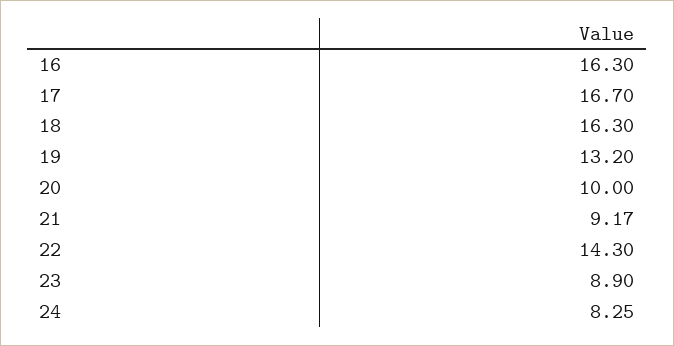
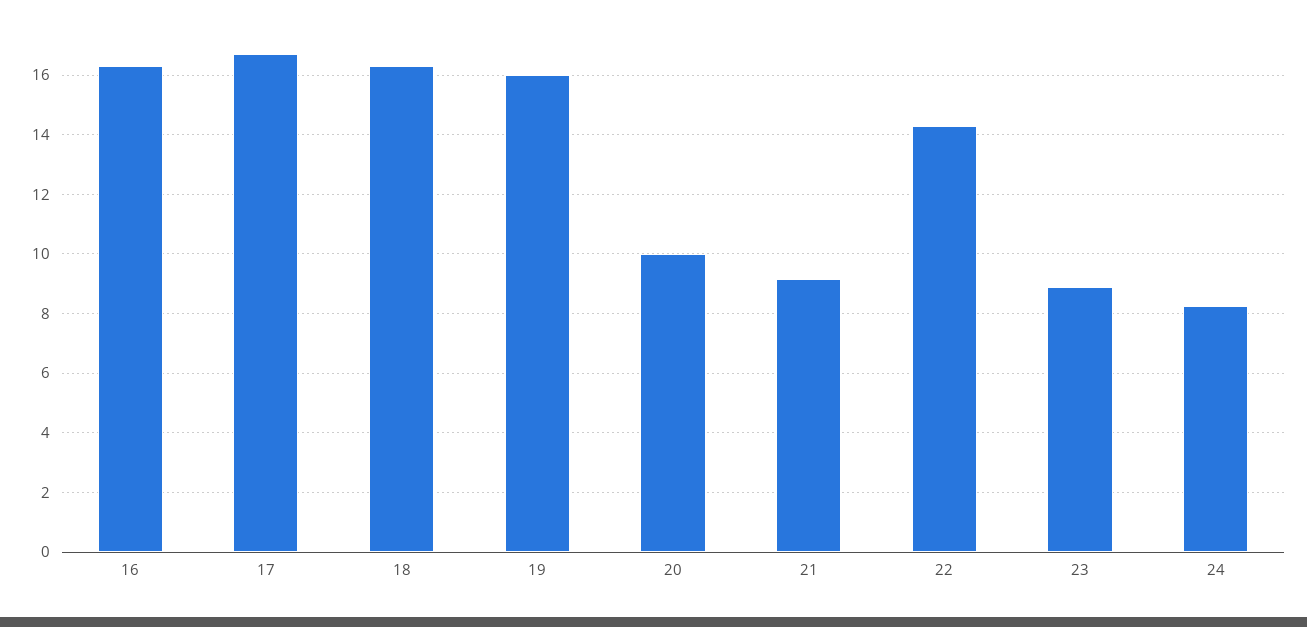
  {
    "16": 16.3,
    "17": 16.7,
    "18": 16.3,
-   "19": 13.2,
+   "19": 16,
    "20": 10,
    "21": 9.17,
    "22": 14.3,
    "23": 8.9,
    "24": 8.25
  }

